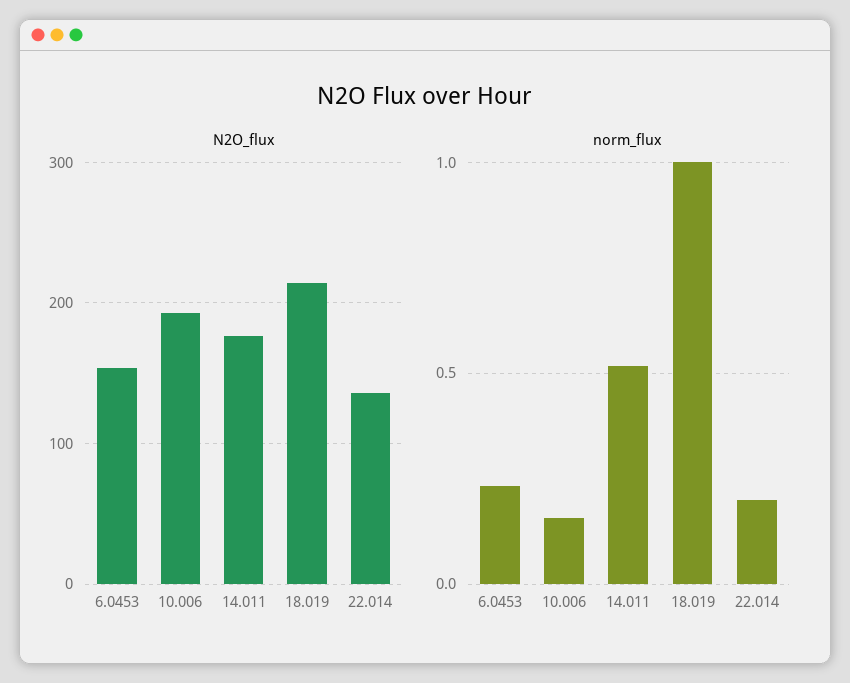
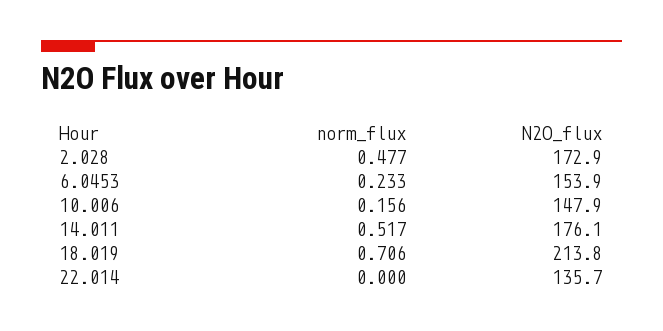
  {
    "N2O_flux": {
      "6.0453": 153.9,
-     "10.006": 190,
+     "10.006": 147.9,
      "14.011": 176.1,
      "18.019": 213.8,
-     "22.014": 135.7
+     "22.014": 135.7,
+     "2.028": 172.9
    },
    "norm_flux": {
      "6.0453": 0.233,
      "10.006": 0.156,
      "14.011": 0.517,
-     "18.019": 1,
+     "18.019": 0.706,
-     "22.014": 0.2
+     "22.014": 0,
+     "2.028": 0.477
    }
  }

